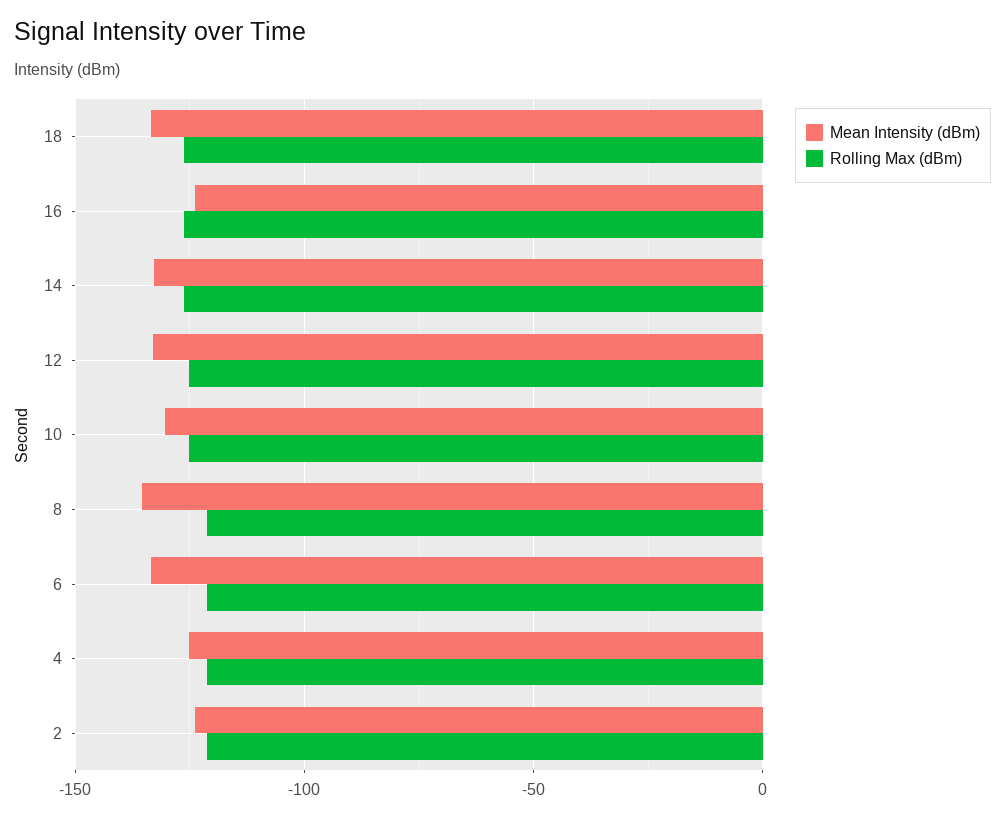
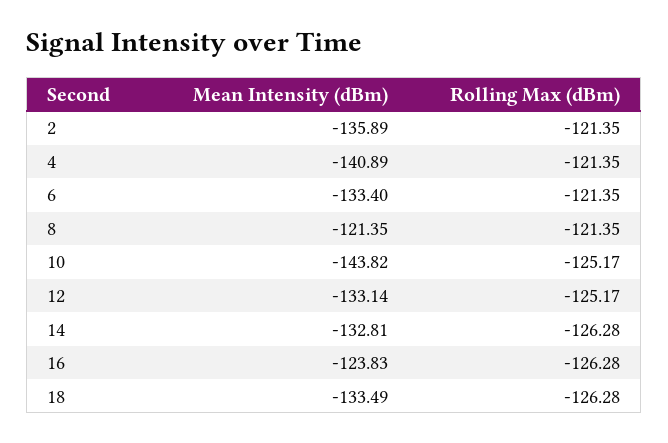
  {
    "Mean Intensity (dBm)": {
      "18": -133.49,
      "16": -123.83,
      "14": -132.81,
      "12": -133.14,
-     "10": -130,
+     "10": -143.82,
-     "8": -135,
+     "8": -121.35,
      "6": -133.4,
-     "4": -125,
+     "4": -140.89,
-     "2": -125
+     "2": -135.89
    },
    "Rolling Max (dBm)": {
      "18": -126.28,
      "16": -126.28,
      "14": -126.28,
      "12": -125.17,
      "10": -125.17,
      "8": -121.35,
      "6": -121.35,
      "4": -121.35,
      "2": -121.35
    }
  }

